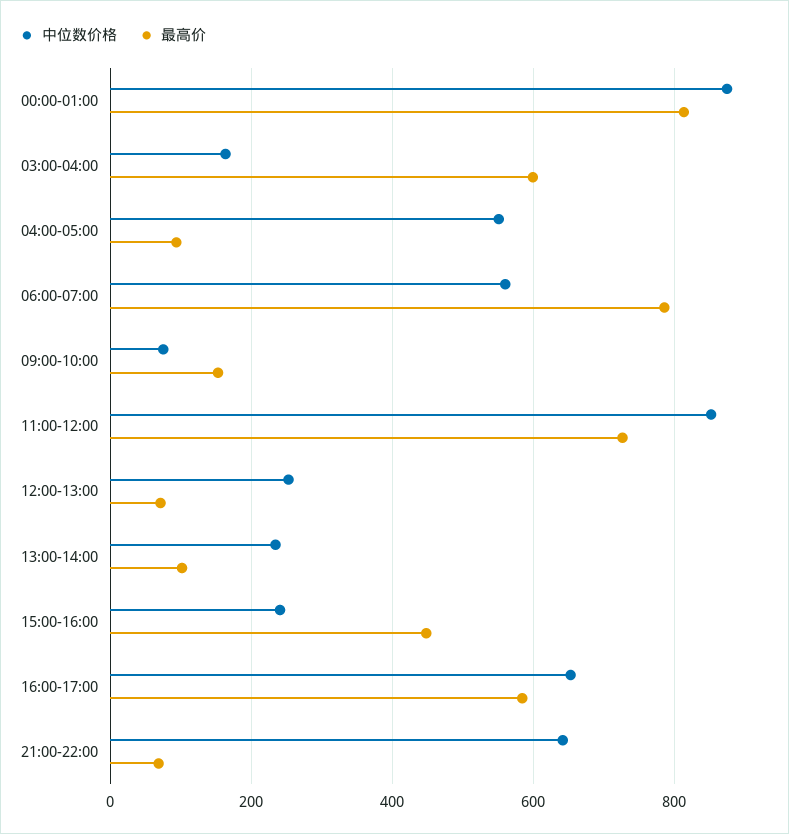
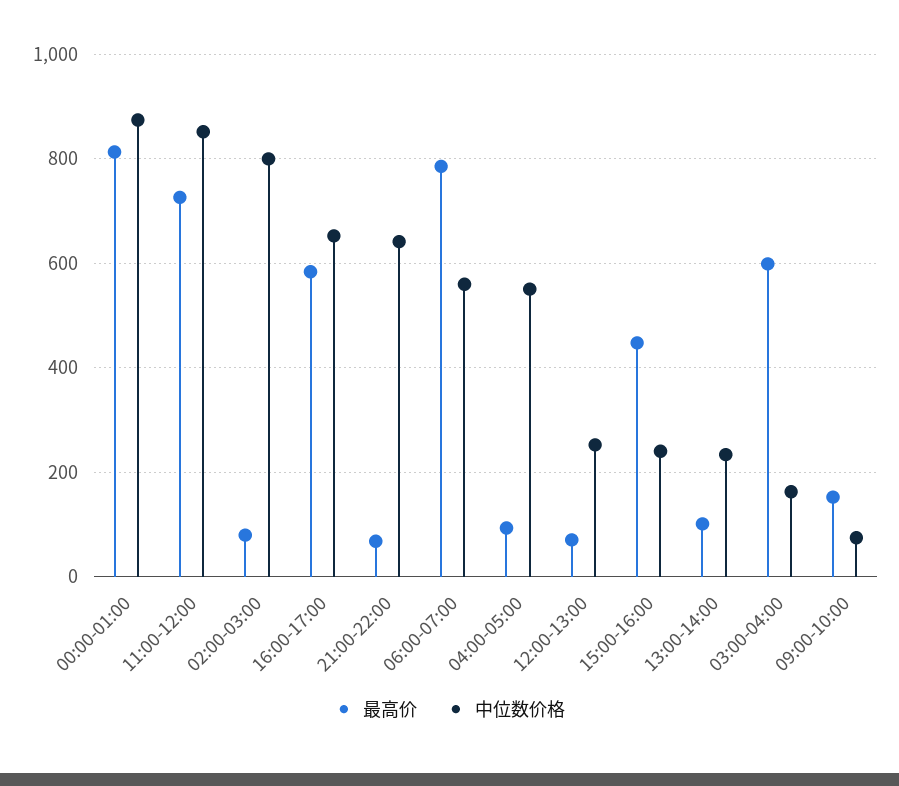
  {
    "中位数价格": {
      "00:00-01:00": 880,
      "03:00-04:00": 160,
      "04:00-05:00": 560,
      "06:00-07:00": 560,
      "09:00-10:00": 80,
      "11:00-12:00": 860,
      "12:00-13:00": 260,
      "13:00-14:00": 240,
      "15:00-16:00": 240,
      "16:00-17:00": 660,
-     "21:00-22:00": 640
+     "21:00-22:00": 640,
+     "02:00-03:00": 800
    },
    "最高价": {
      "00:00-01:00": 820,
      "03:00-04:00": 600,
      "04:00-05:00": 100,
      "06:00-07:00": 780,
      "09:00-10:00": 160,
      "11:00-12:00": 720,
      "12:00-13:00": 80,
      "13:00-14:00": 100,
      "15:00-16:00": 440,
      "16:00-17:00": 580,
-     "21:00-22:00": 60
+     "21:00-22:00": 60,
+     "02:00-03:00": 80
    }
  }

